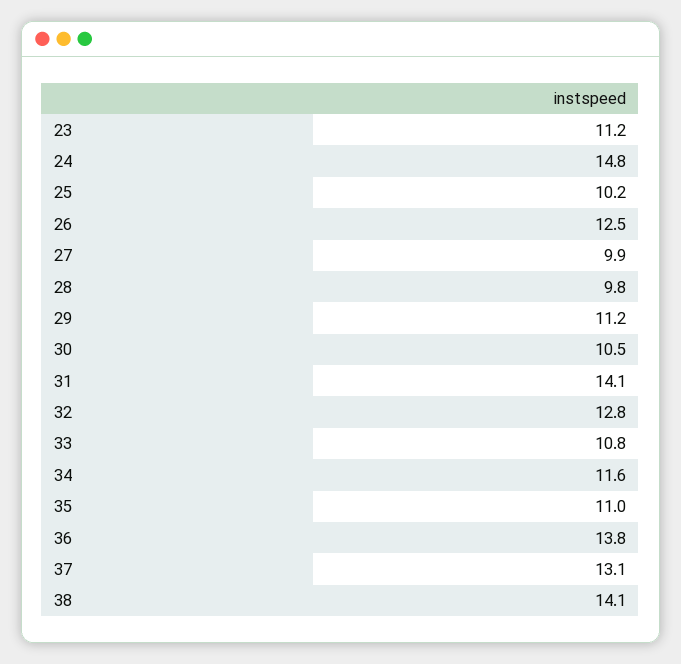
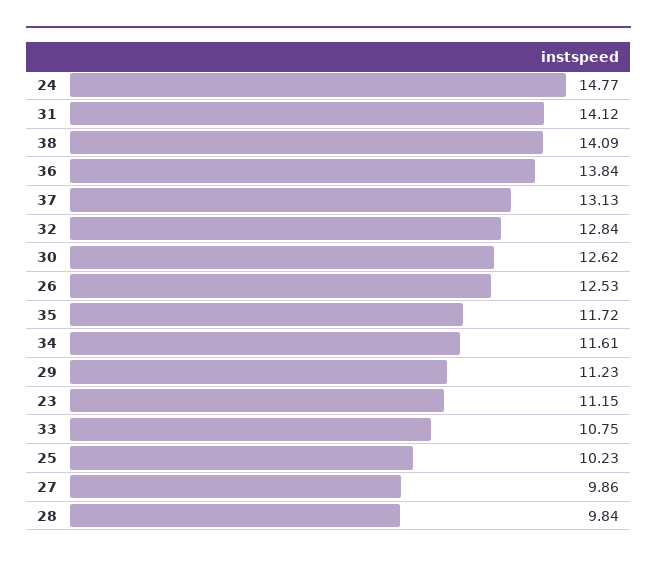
  {
    "23": 11.15,
    "24": 14.77,
    "25": 10.23,
    "26": 12.53,
    "27": 9.86,
    "28": 9.84,
    "29": 11.23,
-   "30": 10.5,
+   "30": 12.62,
    "31": 14.12,
    "32": 12.84,
    "33": 10.75,
    "34": 11.61,
-   "35": 11,
+   "35": 11.72,
    "36": 13.84,
    "37": 13.13,
    "38": 14.09
  }

